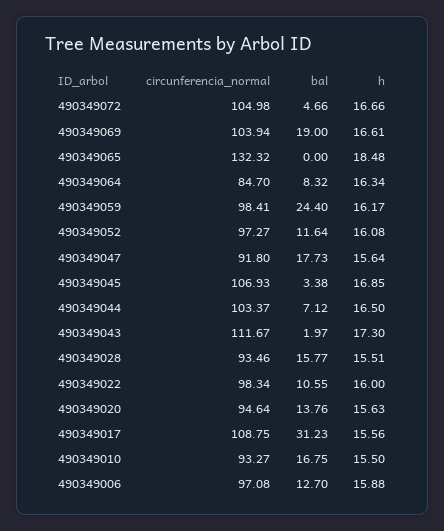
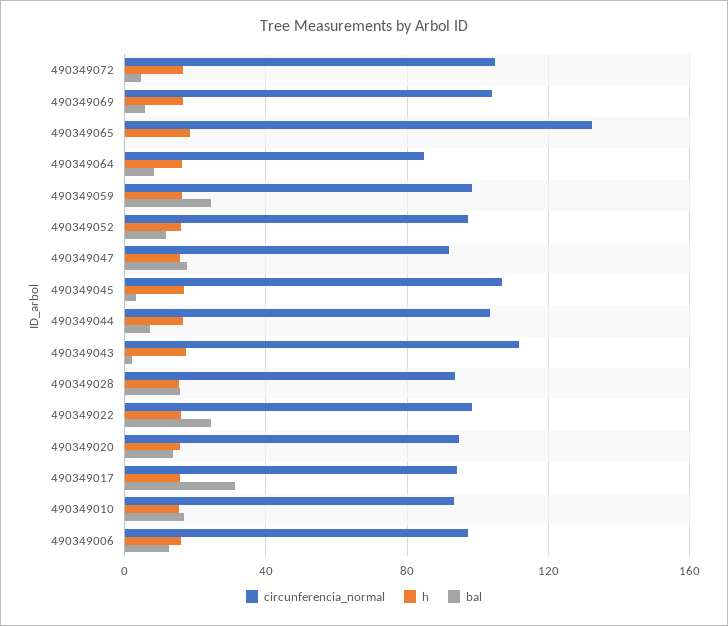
  {
    "circunferencia_normal": {
      "490349072": 104.98,
      "490349069": 103.94,
      "490349065": 132.32,
      "490349064": 84.7,
      "490349059": 98.41,
      "490349052": 97.27,
      "490349047": 91.8,
      "490349045": 106.93,
      "490349044": 103.37,
      "490349043": 111.67,
      "490349028": 93.46,
      "490349022": 98.34,
      "490349020": 94.64,
-     "490349017": 108.75,
+     "490349017": 95,
      "490349010": 93.27,
      "490349006": 97.08
    },
    "bal": {
      "490349072": 4.66,
-     "490349069": 19,
+     "490349069": 5,
      "490349065": 0,
      "490349064": 8.32,
      "490349059": 24.4,
      "490349052": 11.64,
      "490349047": 17.73,
      "490349045": 3.38,
      "490349044": 7.12,
      "490349043": 1.97,
      "490349028": 15.77,
-     "490349022": 10.55,
+     "490349022": 25,
      "490349020": 13.76,
      "490349017": 31.23,
      "490349010": 16.75,
      "490349006": 12.7
    },
    "h": {
      "490349072": 16.66,
      "490349069": 16.61,
      "490349065": 18.48,
      "490349064": 16.34,
      "490349059": 16.17,
      "490349052": 16.08,
      "490349047": 15.64,
      "490349045": 16.85,
      "490349044": 16.5,
      "490349043": 17.3,
      "490349028": 15.51,
      "490349022": 16,
      "490349020": 15.63,
      "490349017": 15.56,
      "490349010": 15.5,
      "490349006": 15.88
    }
  }

